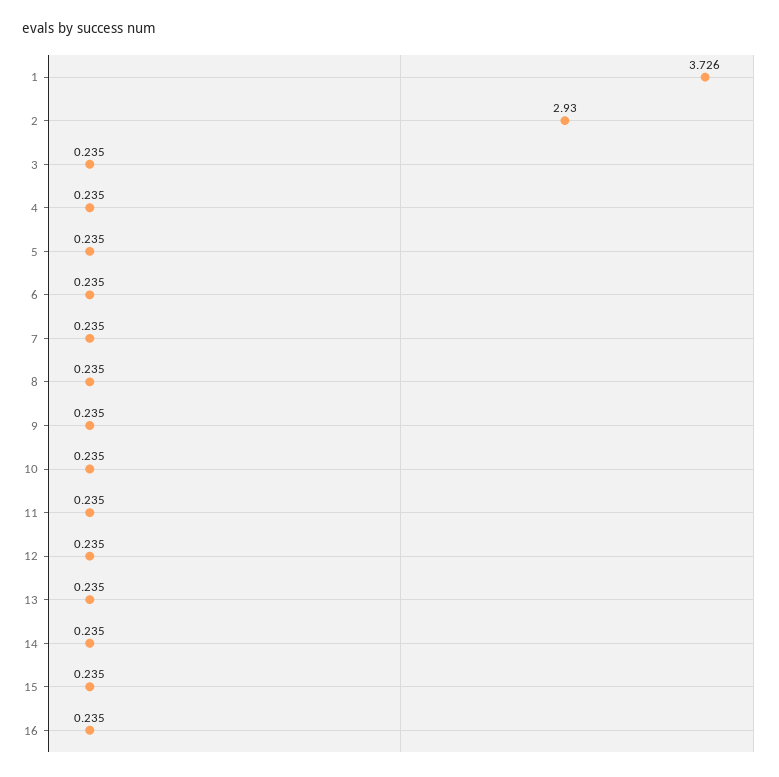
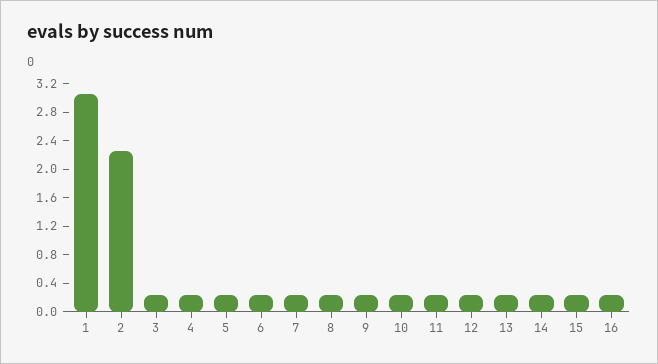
  {
-   "1": 3.726,
+   "1": 3,
-   "2": 2.93,
+   "2": 2.2,
    "3": 0.235,
    "4": 0.235,
    "5": 0.235,
    "6": 0.235,
    "7": 0.235,
    "8": 0.235,
    "9": 0.235,
    "10": 0.235,
    "11": 0.235,
    "12": 0.235,
    "13": 0.235,
    "14": 0.235,
    "15": 0.235,
    "16": 0.235
  }

